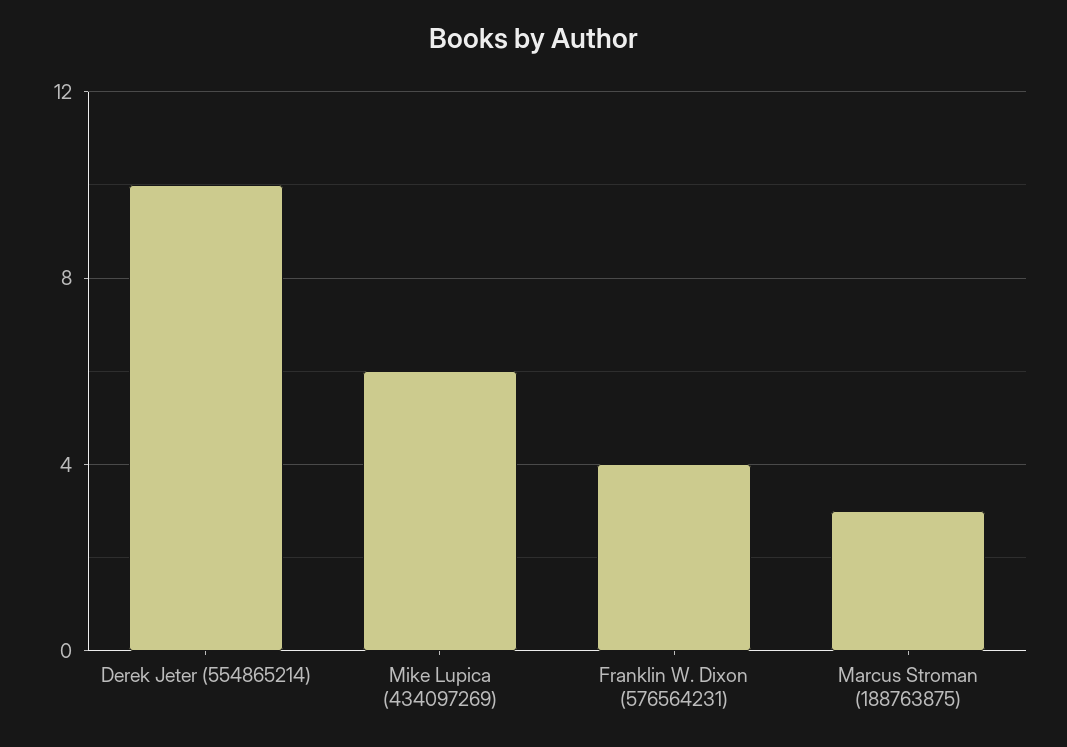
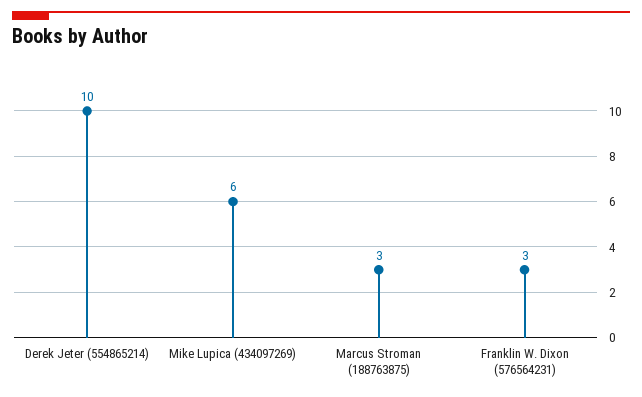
  {
    "Derek Jeter (554865214)": 10,
    "Mike Lupica (434097269)": 6,
-   "Franklin W. Dixon (576564231)": 4,
+   "Franklin W. Dixon (576564231)": 3,
    "Marcus Stroman (188763875)": 3
  }

